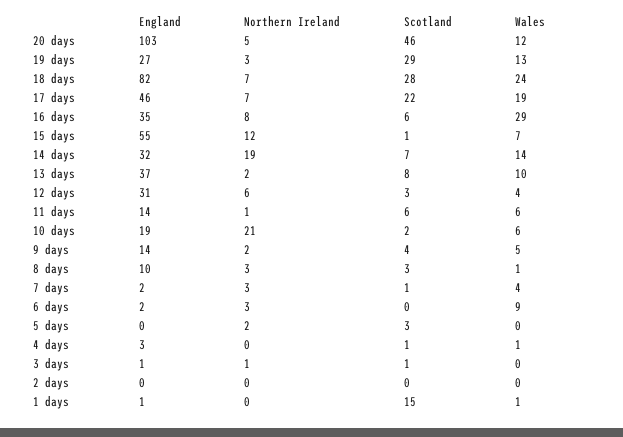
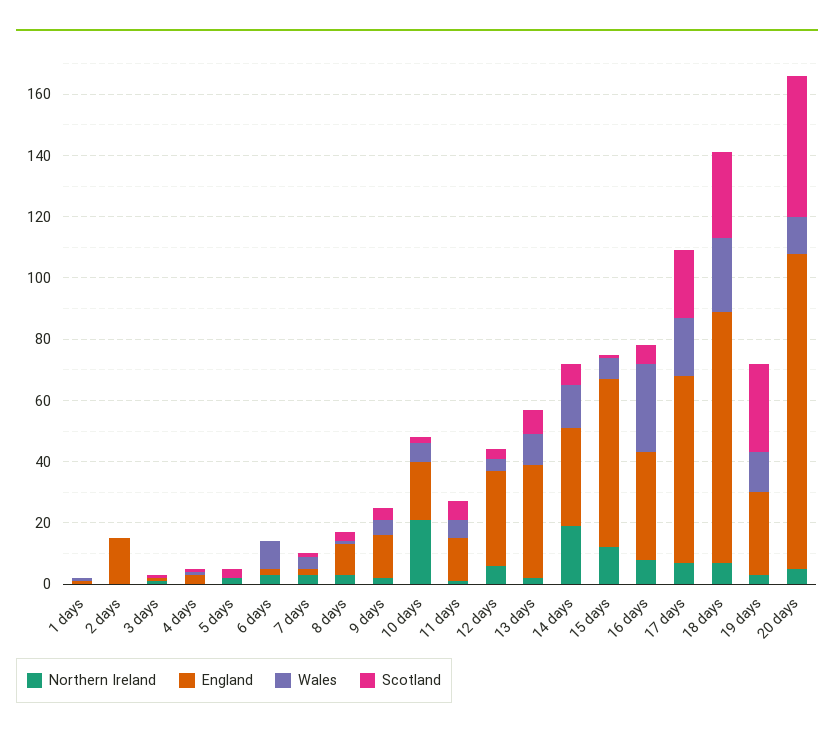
  {
    "England": {
      "20 days": 103,
      "19 days": 27,
      "18 days": 82,
-     "17 days": 46,
+     "17 days": 60,
      "16 days": 35,
      "15 days": 55,
      "14 days": 32,
      "13 days": 37,
      "12 days": 31,
      "11 days": 14,
      "10 days": 19,
      "9 days": 14,
      "8 days": 10,
      "7 days": 2,
      "6 days": 2,
      "5 days": 0,
      "4 days": 3,
      "3 days": 1,
-     "2 days": 0,
+     "2 days": 15,
      "1 days": 1
    },
    "Northern Ireland": {
      "20 days": 5,
      "19 days": 3,
      "18 days": 7,
      "17 days": 7,
      "16 days": 8,
      "15 days": 12,
      "14 days": 19,
      "13 days": 2,
      "12 days": 6,
      "11 days": 1,
      "10 days": 21,
      "9 days": 2,
      "8 days": 3,
      "7 days": 3,
      "6 days": 3,
      "5 days": 2,
      "4 days": 0,
      "3 days": 1,
      "2 days": 0,
      "1 days": 0
    },
    "Scotland": {
      "20 days": 46,
      "19 days": 29,
      "18 days": 28,
      "17 days": 22,
      "16 days": 6,
      "15 days": 1,
      "14 days": 7,
      "13 days": 8,
      "12 days": 3,
      "11 days": 6,
      "10 days": 2,
      "9 days": 4,
      "8 days": 3,
      "7 days": 1,
      "6 days": 0,
      "5 days": 3,
      "4 days": 1,
      "3 days": 1,
      "2 days": 0,
-     "1 days": 15
+     "1 days": 0
    },
    "Wales": {
      "20 days": 12,
      "19 days": 13,
      "18 days": 24,
      "17 days": 19,
      "16 days": 29,
      "15 days": 7,
      "14 days": 14,
      "13 days": 10,
      "12 days": 4,
      "11 days": 6,
      "10 days": 6,
      "9 days": 5,
      "8 days": 1,
      "7 days": 4,
      "6 days": 9,
      "5 days": 0,
      "4 days": 1,
      "3 days": 0,
      "2 days": 0,
      "1 days": 1
    }
  }

